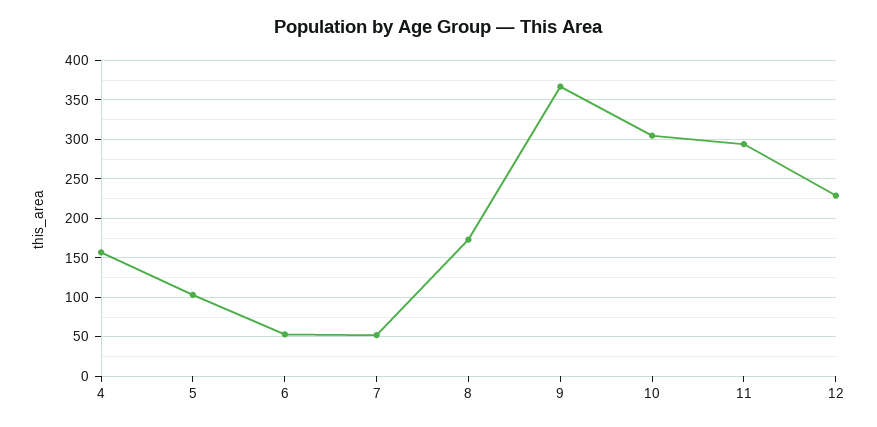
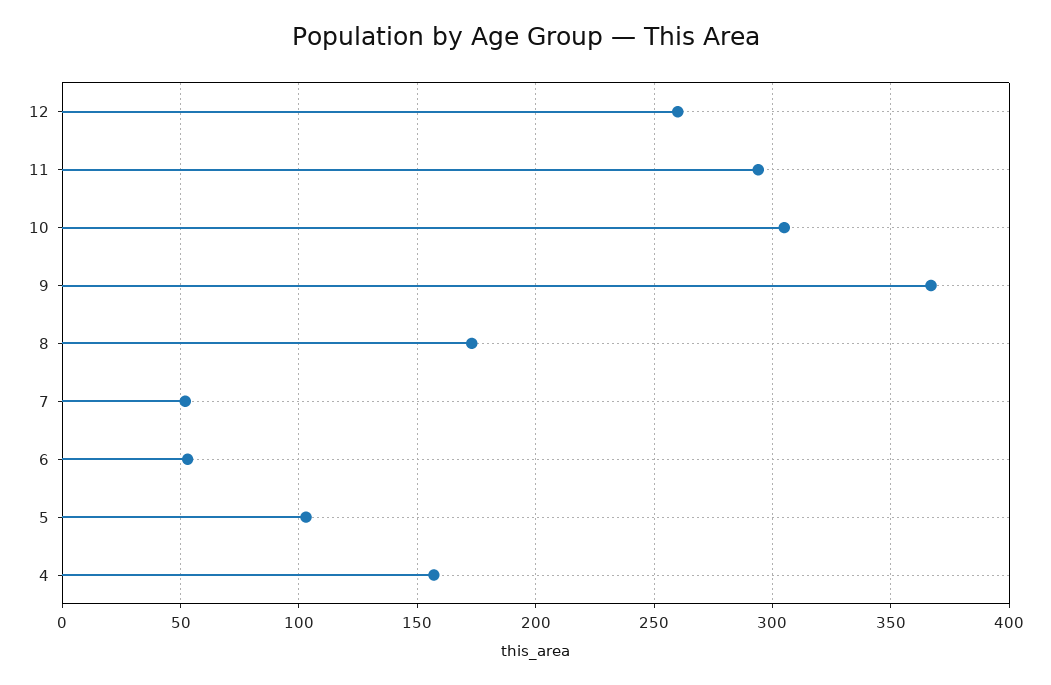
  {
    "4": 155,
    "5": 105,
    "6": 55,
    "7": 50,
    "8": 175,
    "9": 365,
    "10": 305,
    "11": 295,
-   "12": 230
+   "12": 260
  }

